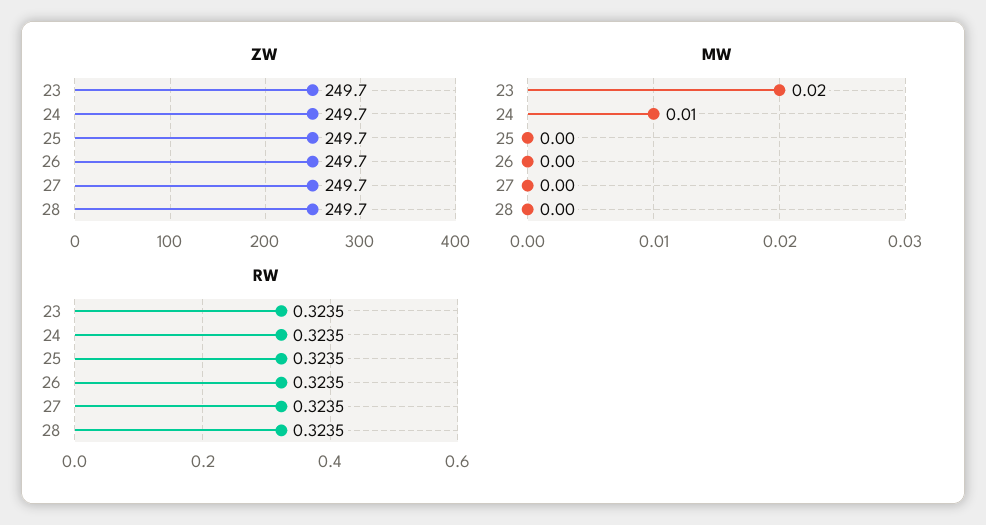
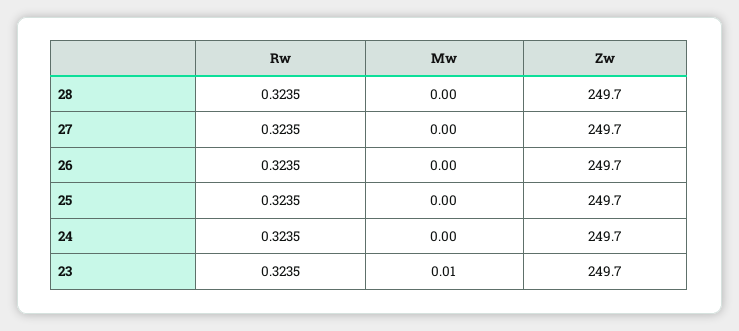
  {
    "ZW": {
      "23": 249.7,
      "24": 249.7,
      "25": 249.7,
      "26": 249.7,
      "27": 249.7,
      "28": 249.7
    },
    "MW": {
-     "23": 0.02,
+     "23": 0.01,
-     "24": 0.01,
+     "24": 0,
      "25": 0,
      "26": 0,
      "27": 0,
      "28": 0
    },
    "RW": {
      "23": 0.3235,
      "24": 0.3235,
      "25": 0.3235,
      "26": 0.3235,
      "27": 0.3235,
      "28": 0.3235
    }
  }

